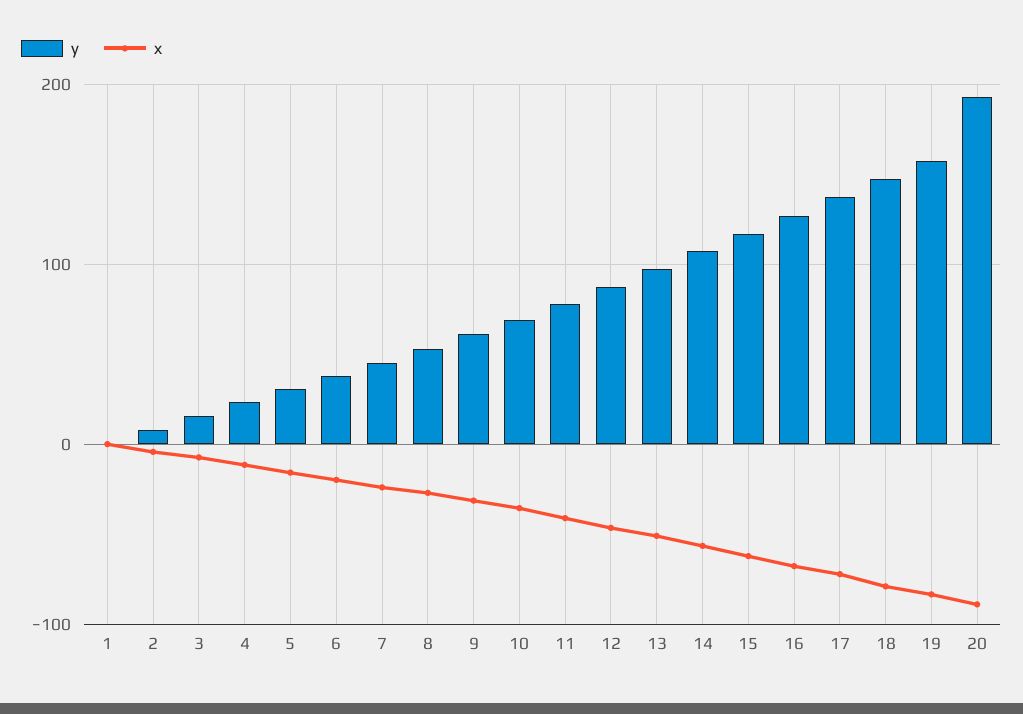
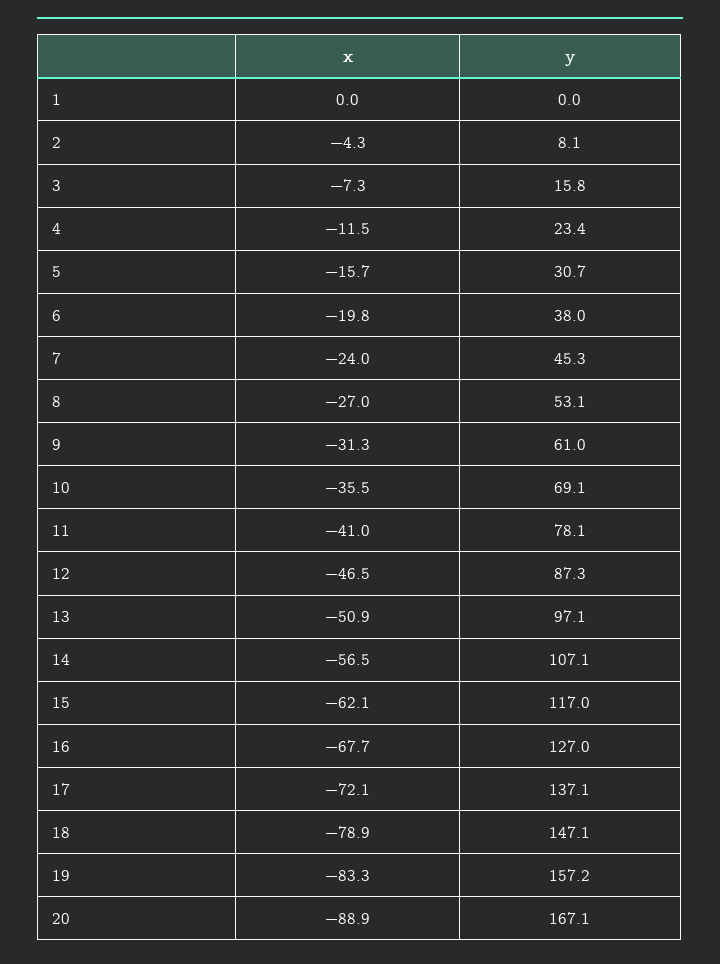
  {
    "y": {
      "1": 0,
      "2": 8.1,
      "3": 15.8,
      "4": 23.4,
      "5": 30.7,
      "6": 38,
      "7": 45.3,
      "8": 53.1,
      "9": 61,
      "10": 69.1,
      "11": 78.1,
      "12": 87.3,
      "13": 97.1,
      "14": 107.1,
      "15": 117,
      "16": 127,
      "17": 137.1,
      "18": 147.1,
      "19": 157.2,
-     "20": 190
+     "20": 167.1
    },
    "x": {
      "1": 0,
      "2": -4.3,
      "3": -7.3,
      "4": -11.5,
      "5": -15.7,
      "6": -19.8,
      "7": -24,
      "8": -27,
      "9": -31.3,
      "10": -35.5,
      "11": -41,
      "12": -46.5,
      "13": -50.9,
      "14": -56.5,
      "15": -62.1,
      "16": -67.7,
      "17": -72.1,
      "18": -78.9,
      "19": -83.3,
      "20": -88.9
    }
  }

